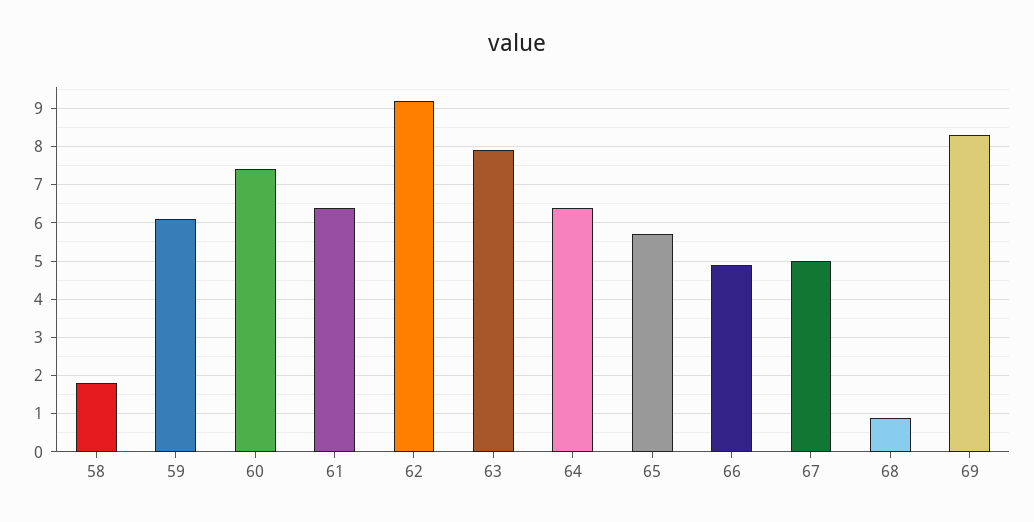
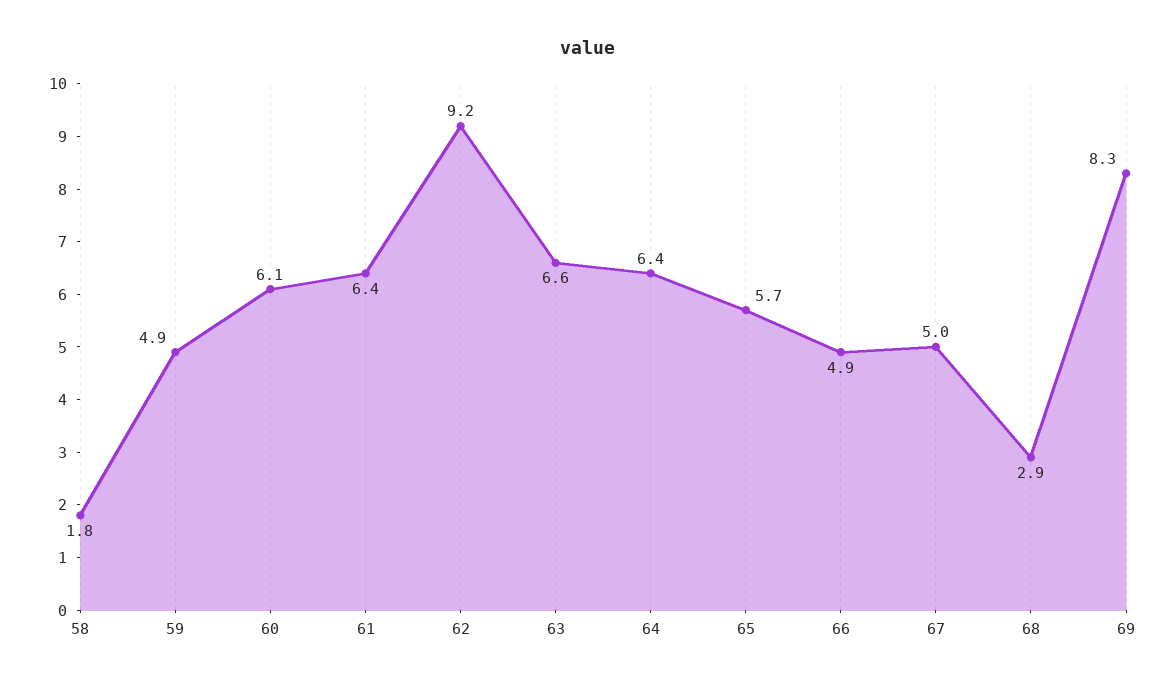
  {
    "58": 1.8,
-   "59": 6,
+   "59": 4.9,
-   "60": 7.5,
+   "60": 6.1,
    "61": 6.4,
    "62": 9.2,
-   "63": 8,
+   "63": 6.6,
    "64": 6.4,
    "65": 5.7,
    "66": 4.9,
    "67": 5,
-   "68": 1,
+   "68": 2.9,
    "69": 8.3
  }

